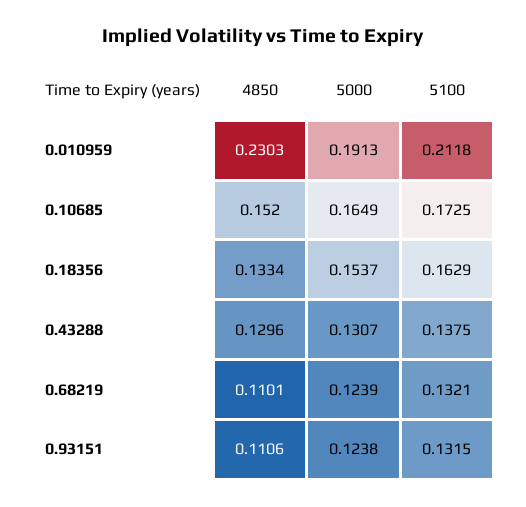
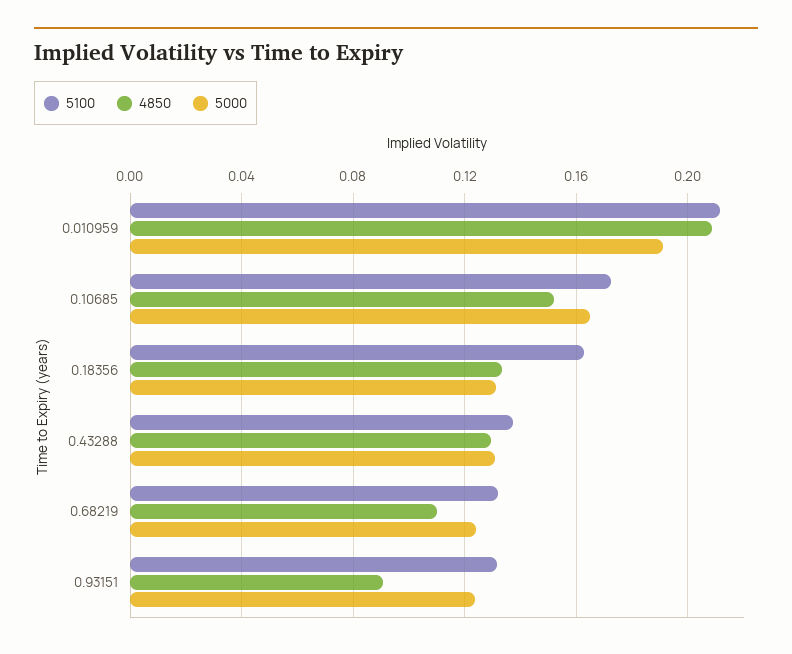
  {
    "4850": {
-     "0.010959": 0.2303,
+     "0.010959": 0.21,
      "0.10685": 0.152,
      "0.18356": 0.1334,
      "0.43288": 0.1296,
      "0.68219": 0.1101,
-     "0.93151": 0.1106
+     "0.93151": 0.09
    },
    "5000": {
      "0.010959": 0.1913,
      "0.10685": 0.1649,
-     "0.18356": 0.1537,
+     "0.18356": 0.13,
      "0.43288": 0.1307,
      "0.68219": 0.1239,
      "0.93151": 0.1238
    },
    "5100": {
      "0.010959": 0.2118,
      "0.10685": 0.1725,
      "0.18356": 0.1629,
      "0.43288": 0.1375,
      "0.68219": 0.1321,
      "0.93151": 0.1315
    }
  }

